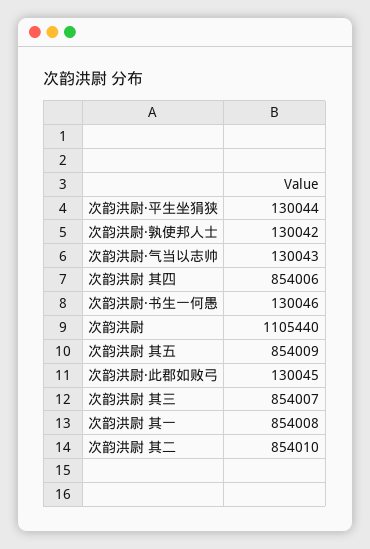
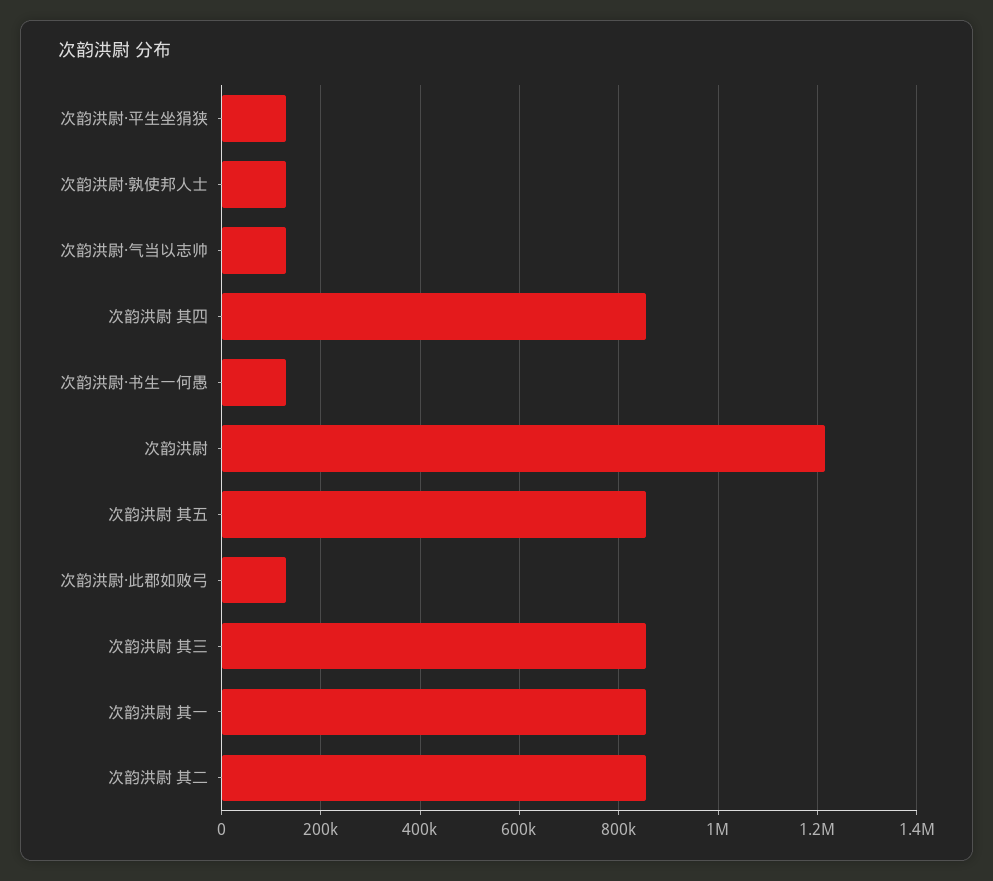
  {
    "次韵洪尉·平生坐狷狭": 130044,
    "次韵洪尉·孰使邦人士": 130042,
    "次韵洪尉·气当以志帅": 130043,
    "次韵洪尉 其四": 854006,
    "次韵洪尉·书生一何愚": 130046,
-   "次韵洪尉": 1105440,
+   "次韵洪尉": 1220000,
    "次韵洪尉 其五": 854009,
    "次韵洪尉·此郡如败弓": 130045,
    "次韵洪尉 其三": 854007,
    "次韵洪尉 其一": 854008,
    "次韵洪尉 其二": 854010
  }

